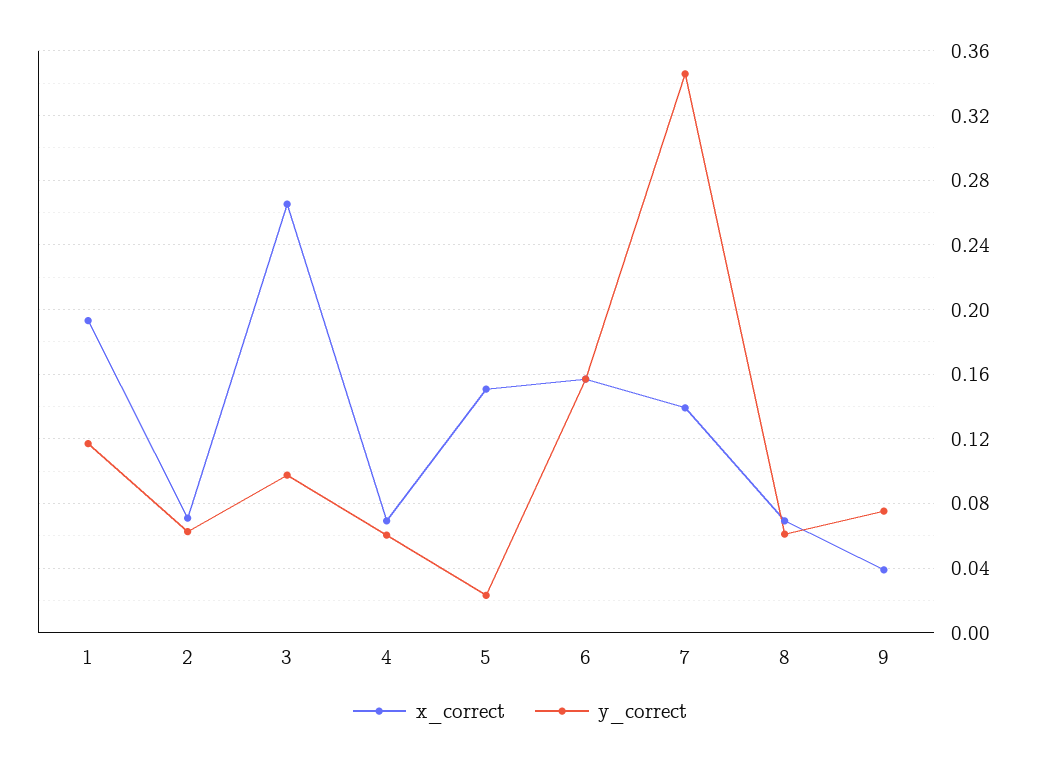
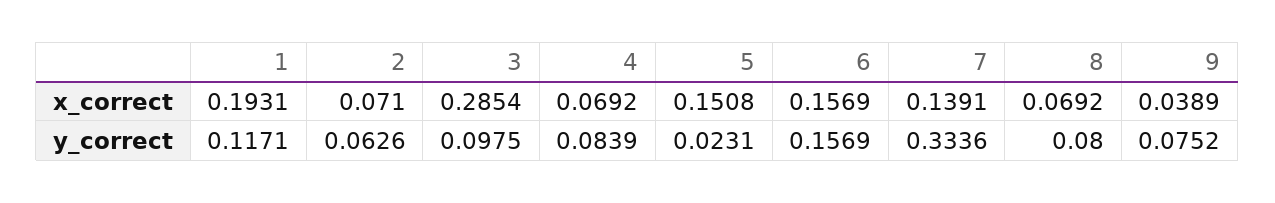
  {
    "x_correct": {
      "1": 0.1931,
      "2": 0.071,
-     "3": 0.265,
+     "3": 0.2854,
      "4": 0.0692,
      "5": 0.1508,
      "6": 0.1569,
      "7": 0.1391,
      "8": 0.0692,
      "9": 0.0389
    },
    "y_correct": {
      "1": 0.1171,
      "2": 0.0626,
      "3": 0.0975,
-     "4": 0.06,
+     "4": 0.0839,
      "5": 0.0231,
      "6": 0.1569,
-     "7": 0.345,
+     "7": 0.3336,
-     "8": 0.06,
+     "8": 0.08,
      "9": 0.0752
    }
  }

